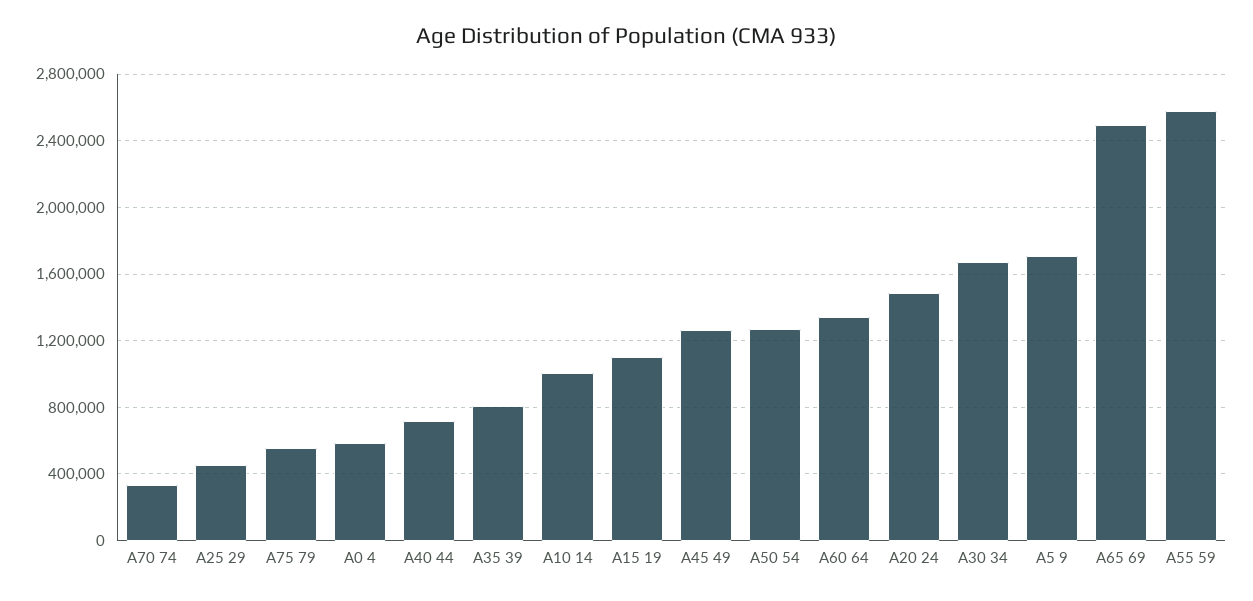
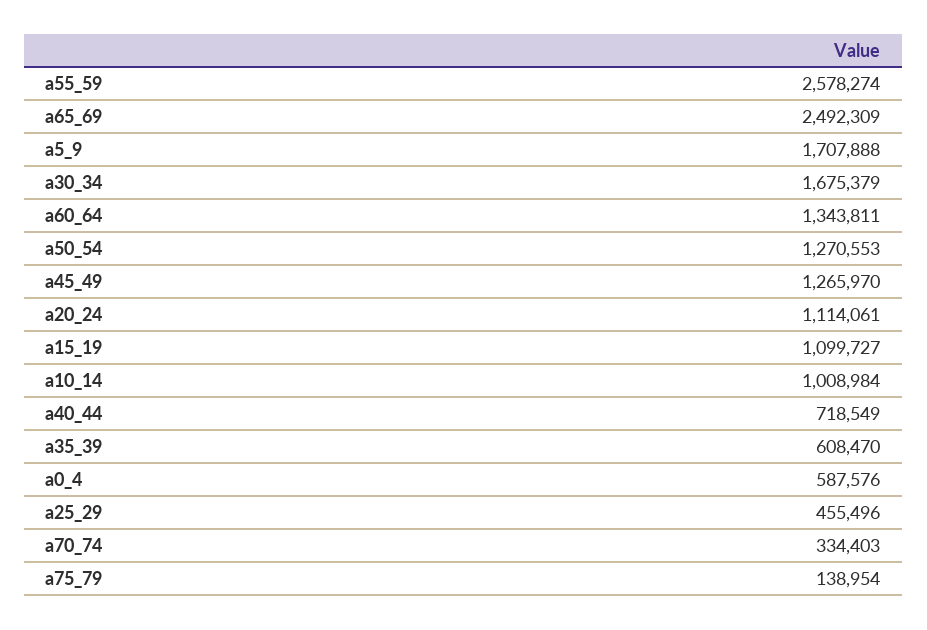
  {
    "A70 74": 334403,
    "A25 29": 455496,
-   "A75 79": 550000,
+   "A75 79": 138954,
    "A0 4": 587576,
    "A40 44": 718549,
-   "A35 39": 800000,
+   "A35 39": 608470,
    "A10 14": 1008984,
    "A15 19": 1099727,
    "A45 49": 1265970,
    "A50 54": 1270553,
    "A60 64": 1343811,
-   "A20 24": 1500000,
+   "A20 24": 1114061,
    "A30 34": 1675379,
    "A5 9": 1707888,
    "A65 69": 2492309,
    "A55 59": 2578274
  }

